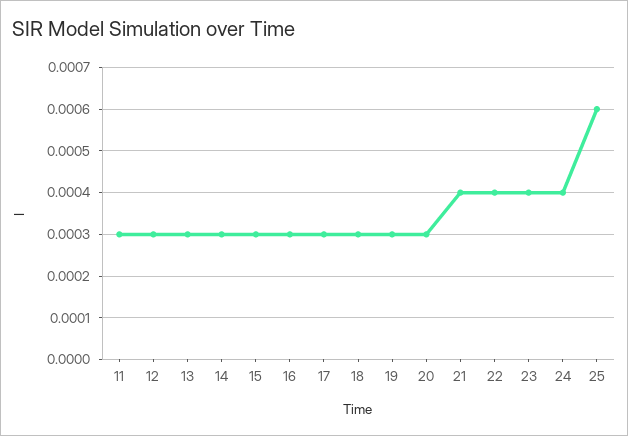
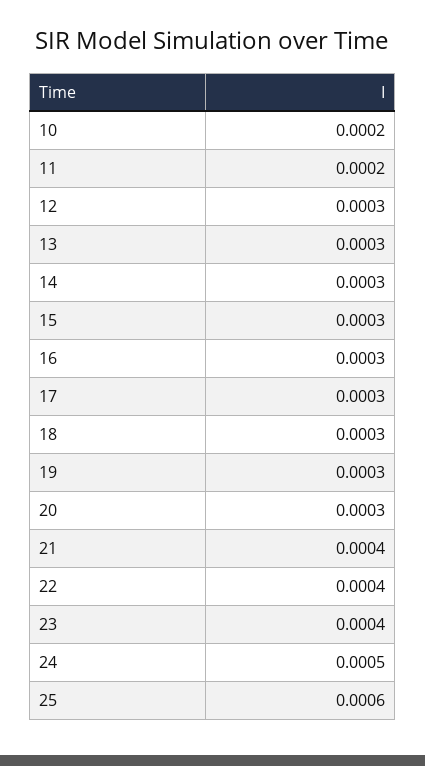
  {
-   "11": 0.0003,
+   "11": 0.0002,
    "12": 0.0003,
    "13": 0.0003,
    "14": 0.0003,
    "15": 0.0003,
    "16": 0.0003,
    "17": 0.0003,
    "18": 0.0003,
    "19": 0.0003,
    "20": 0.0003,
    "21": 0.0004,
    "22": 0.0004,
    "23": 0.0004,
-   "24": 0.0004,
+   "24": 0.0005,
-   "25": 0.0006
+   "25": 0.0006,
+   "10": 0.0002
  }

